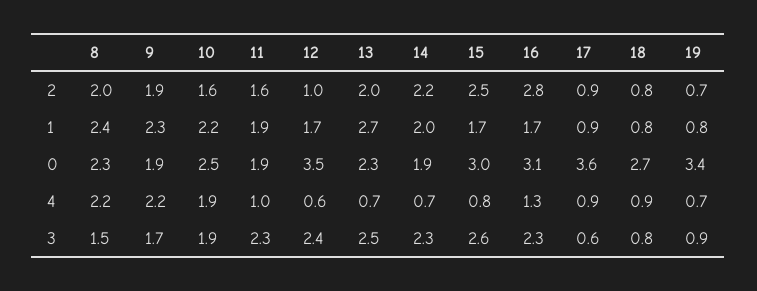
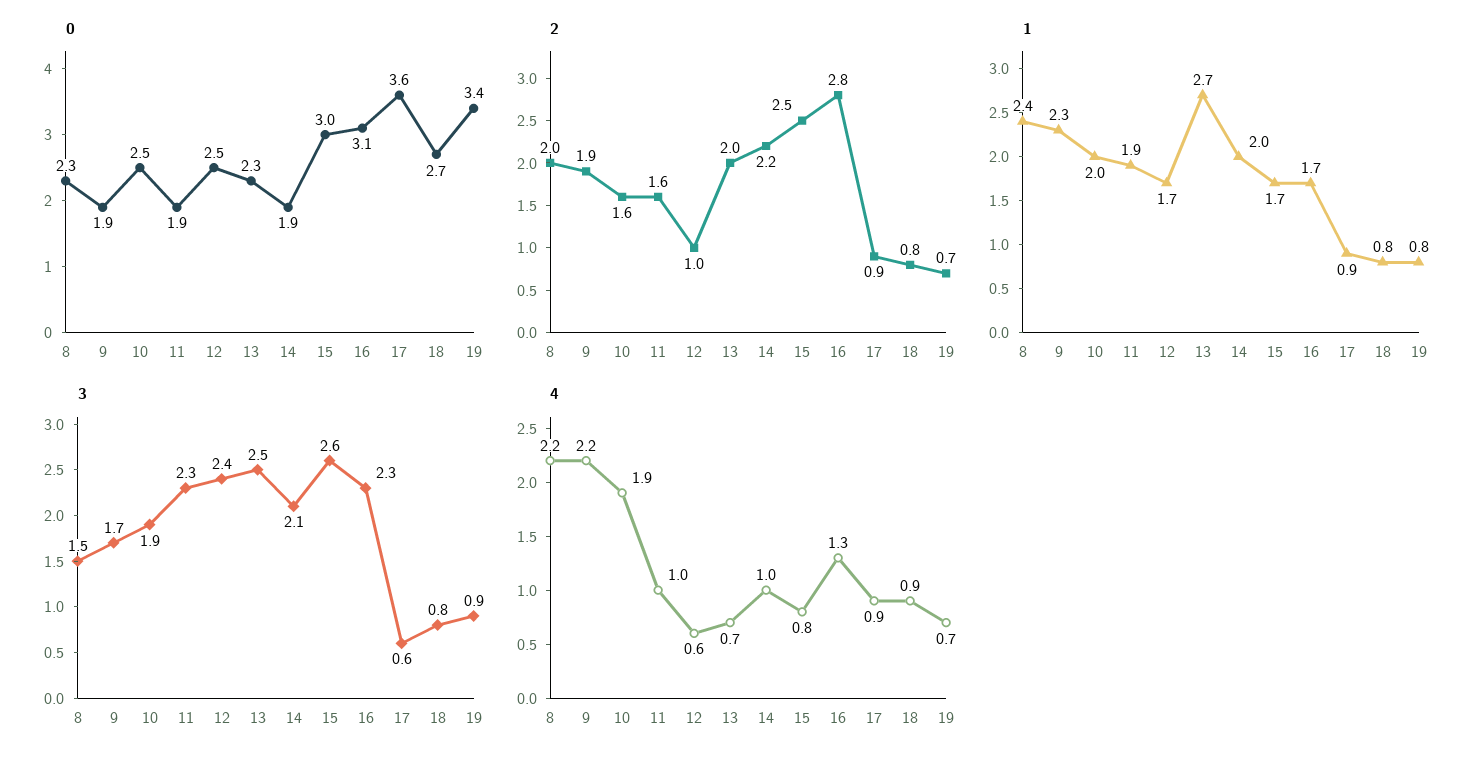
  {
    "2": {
      "8": 2,
      "9": 1.9,
      "10": 1.6,
      "11": 1.6,
      "12": 1,
      "13": 2,
      "14": 2.2,
      "15": 2.5,
      "16": 2.8,
      "17": 0.9,
      "18": 0.8,
      "19": 0.7
    },
    "1": {
      "8": 2.4,
      "9": 2.3,
-     "10": 2.2,
+     "10": 2,
      "11": 1.9,
      "12": 1.7,
      "13": 2.7,
      "14": 2,
      "15": 1.7,
      "16": 1.7,
      "17": 0.9,
      "18": 0.8,
      "19": 0.8
    },
    "0": {
      "8": 2.3,
      "9": 1.9,
      "10": 2.5,
      "11": 1.9,
-     "12": 3.5,
+     "12": 2.5,
      "13": 2.3,
      "14": 1.9,
      "15": 3,
      "16": 3.1,
      "17": 3.6,
      "18": 2.7,
      "19": 3.4
    },
    "4": {
      "8": 2.2,
      "9": 2.2,
      "10": 1.9,
      "11": 1,
      "12": 0.6,
      "13": 0.7,
-     "14": 0.7,
+     "14": 1,
      "15": 0.8,
      "16": 1.3,
      "17": 0.9,
      "18": 0.9,
      "19": 0.7
    },
    "3": {
      "8": 1.5,
      "9": 1.7,
      "10": 1.9,
      "11": 2.3,
      "12": 2.4,
      "13": 2.5,
-     "14": 2.3,
+     "14": 2.1,
      "15": 2.6,
      "16": 2.3,
      "17": 0.6,
      "18": 0.8,
      "19": 0.9
    }
  }

